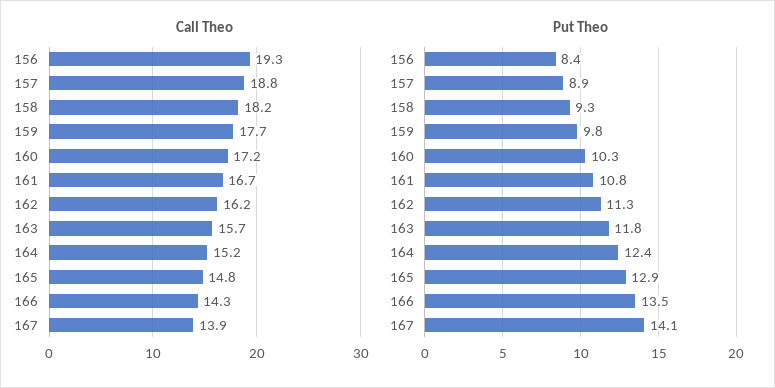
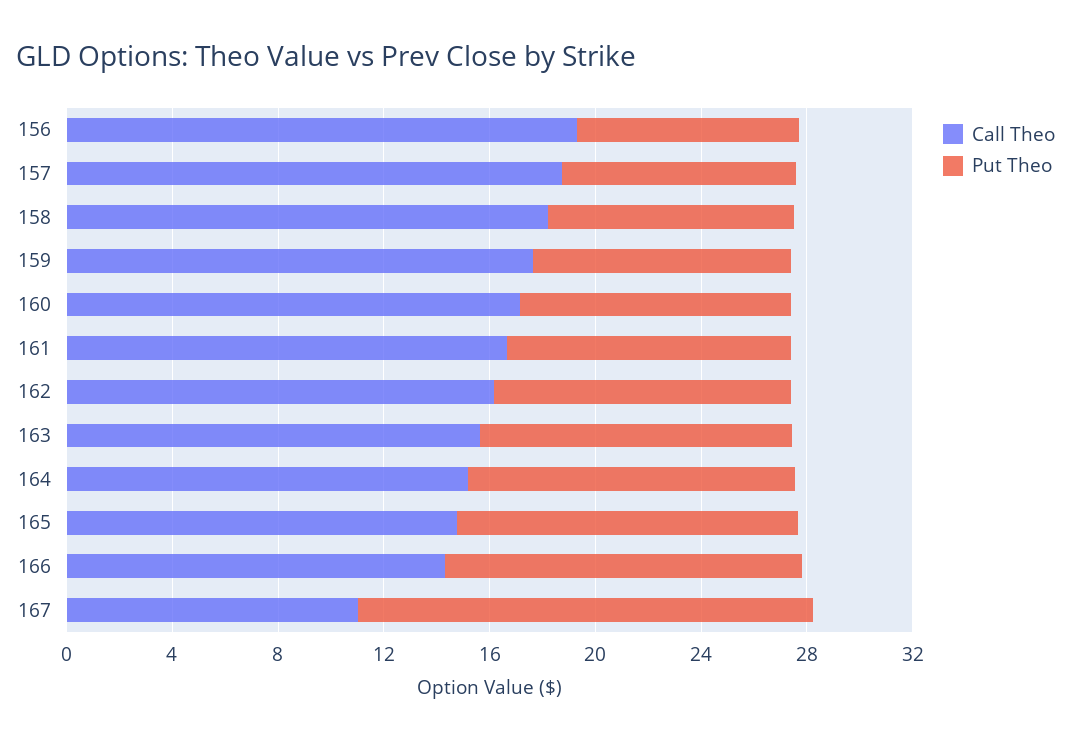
  {
    "Call Theo": {
      "156": 19.3,
      "157": 18.8,
      "158": 18.2,
      "159": 17.7,
      "160": 17.2,
      "161": 16.7,
      "162": 16.2,
      "163": 15.7,
      "164": 15.2,
      "165": 14.8,
      "166": 14.3,
-     "167": 13.9
+     "167": 11
    },
    "Put Theo": {
      "156": 8.4,
      "157": 8.9,
      "158": 9.3,
      "159": 9.8,
      "160": 10.3,
      "161": 10.8,
      "162": 11.3,
      "163": 11.8,
      "164": 12.4,
      "165": 12.9,
      "166": 13.5,
-     "167": 14.1
+     "167": 17
    }
  }

